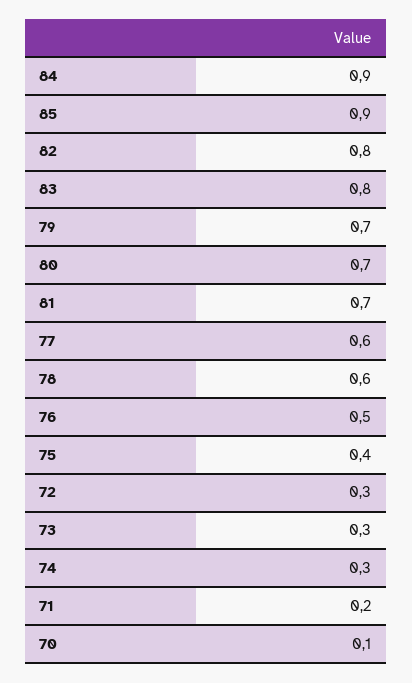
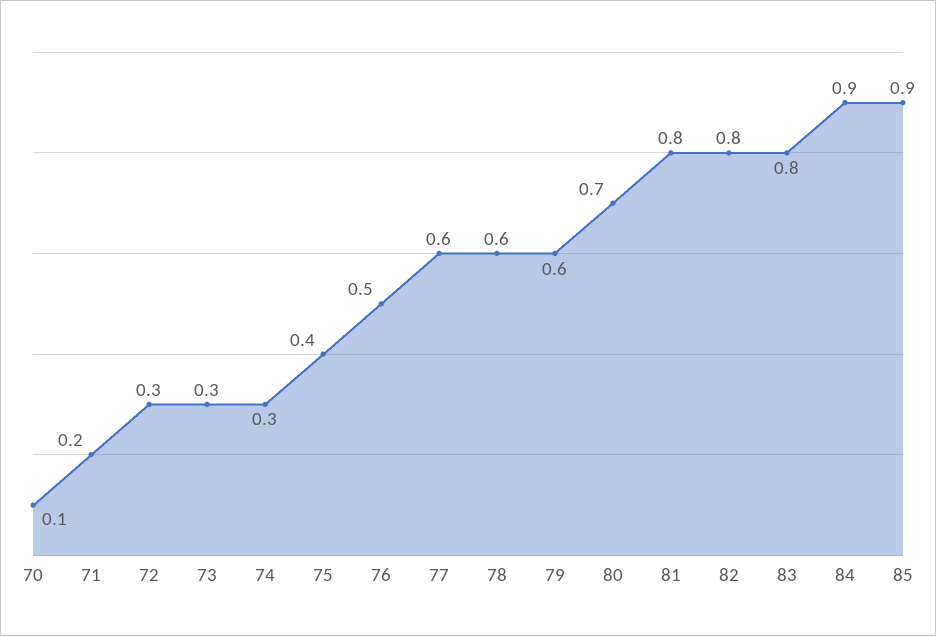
  {
    "84": 0.9,
    "85": 0.9,
    "82": 0.8,
    "83": 0.8,
-   "79": 0.7,
+   "79": 0.6,
    "80": 0.7,
-   "81": 0.7,
+   "81": 0.8,
    "77": 0.6,
    "78": 0.6,
    "76": 0.5,
    "75": 0.4,
    "72": 0.3,
    "73": 0.3,
    "74": 0.3,
    "71": 0.2,
    "70": 0.1
  }

